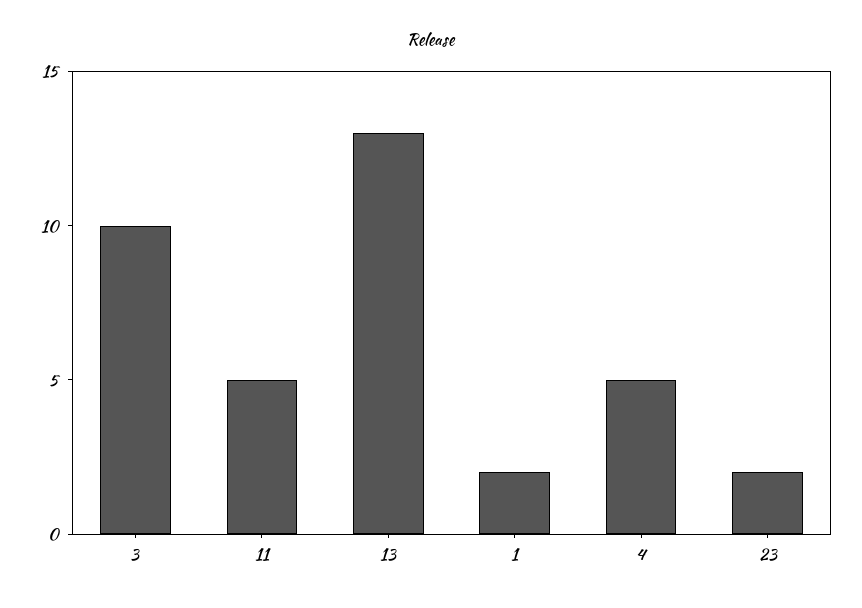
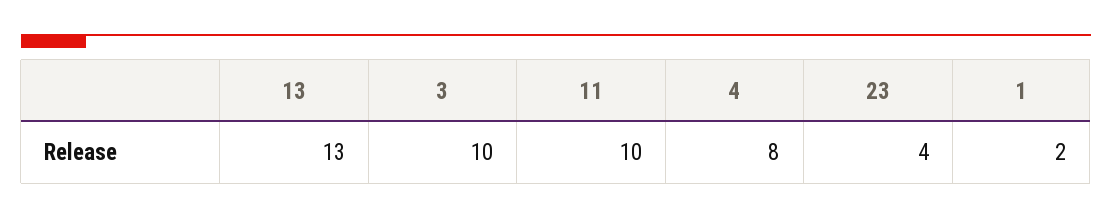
  {
    "3": 10,
-   "11": 5,
+   "11": 10,
    "13": 13,
    "1": 2,
-   "4": 5,
+   "4": 8,
-   "23": 2
+   "23": 4
  }

